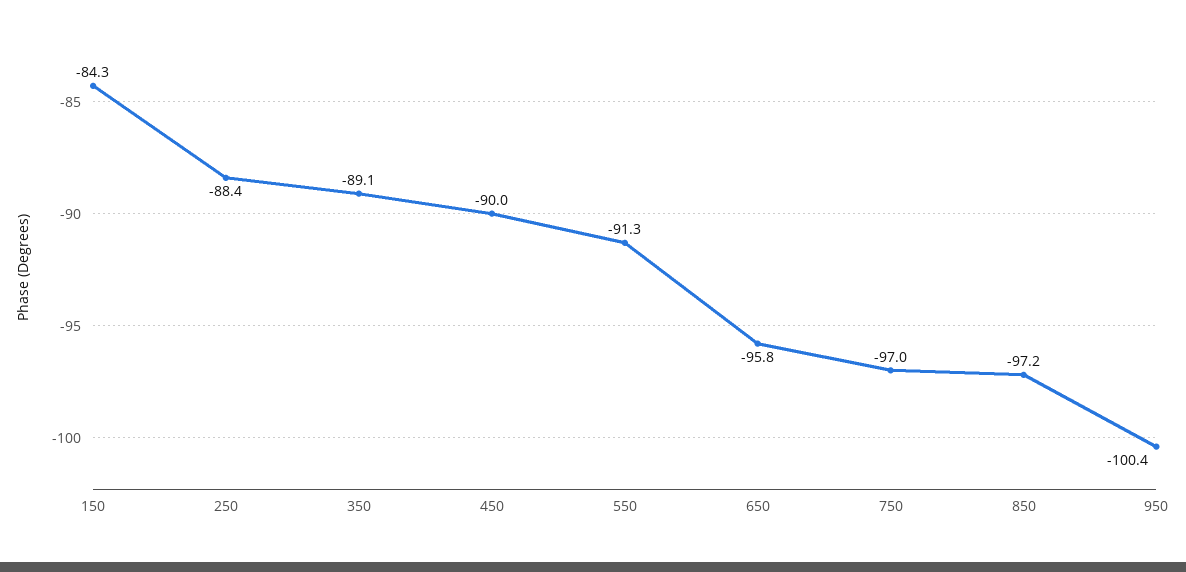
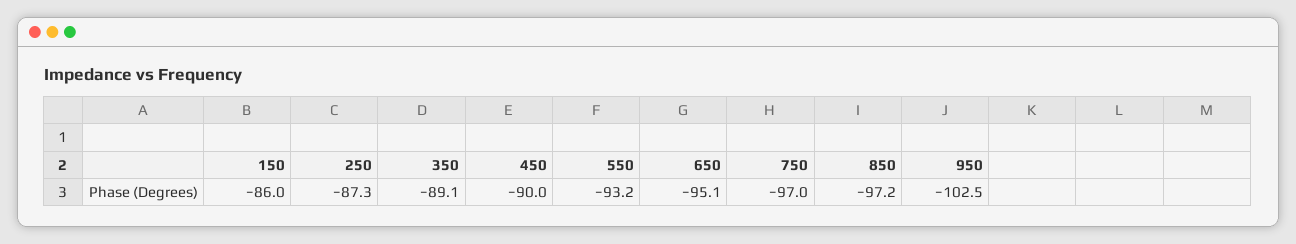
  {
-   "150": -84.3,
+   "150": -86,
-   "250": -88.4,
+   "250": -87.3,
    "350": -89.1,
    "450": -90,
-   "550": -91.3,
+   "550": -93.2,
-   "650": -95.8,
+   "650": -95.1,
    "750": -97,
    "850": -97.2,
-   "950": -100.4
+   "950": -102.5
  }

